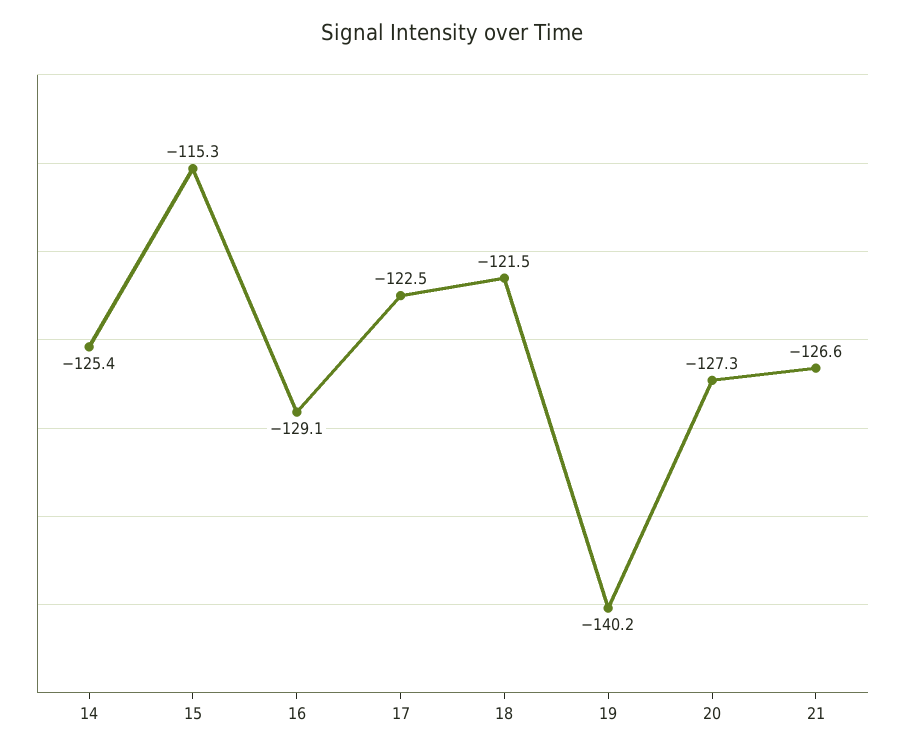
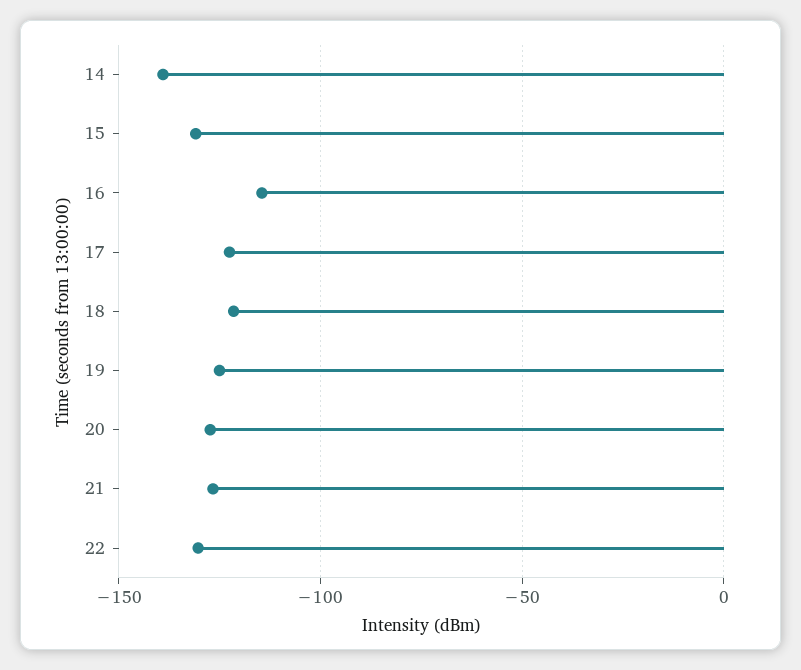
  {
-   "14": -125.4,
+   "14": -140,
-   "15": -115.3,
+   "15": -130,
-   "16": -129.1,
+   "16": -115,
    "17": -122.5,
    "18": -121.5,
-   "19": -140.2,
+   "19": -125,
    "20": -127.3,
-   "21": -126.6
+   "21": -126.6,
+   "22": -130
  }

